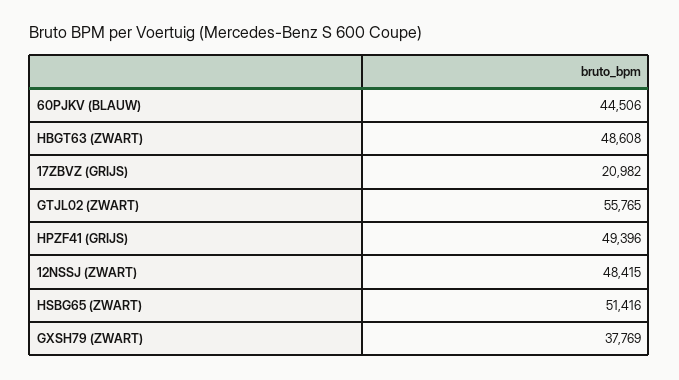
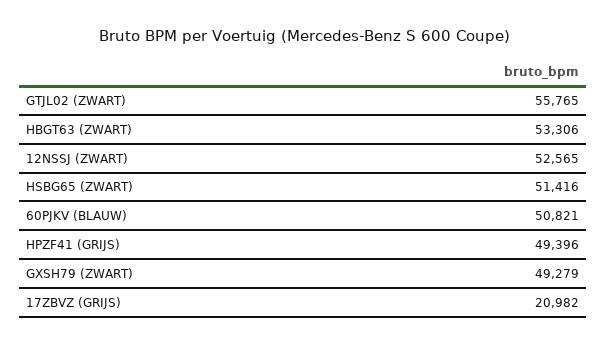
  {
-   "60PJKV (BLAUW)": 44506,
+   "60PJKV (BLAUW)": 50821,
-   "HBGT63 (ZWART)": 48608,
+   "HBGT63 (ZWART)": 53306,
    "17ZBVZ (GRIJS)": 20982,
    "GTJL02 (ZWART)": 55765,
    "HPZF41 (GRIJS)": 49396,
-   "12NSSJ (ZWART)": 48415,
+   "12NSSJ (ZWART)": 52565,
    "HSBG65 (ZWART)": 51416,
-   "GXSH79 (ZWART)": 37769
+   "GXSH79 (ZWART)": 49279
  }

